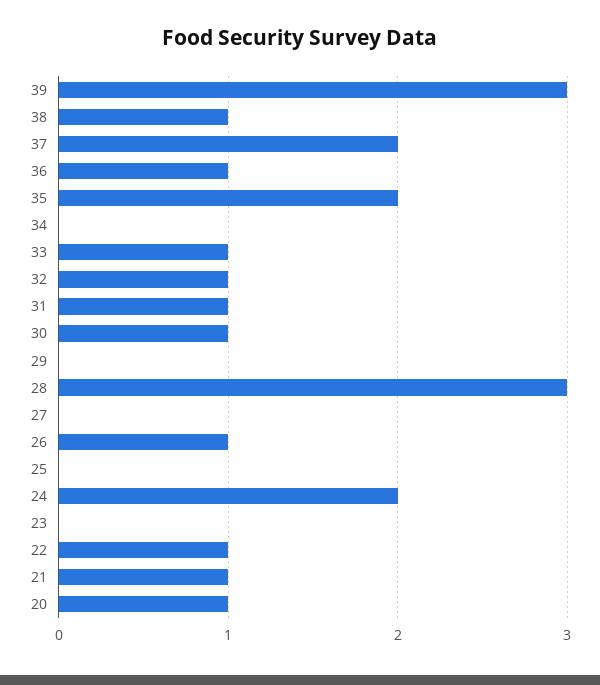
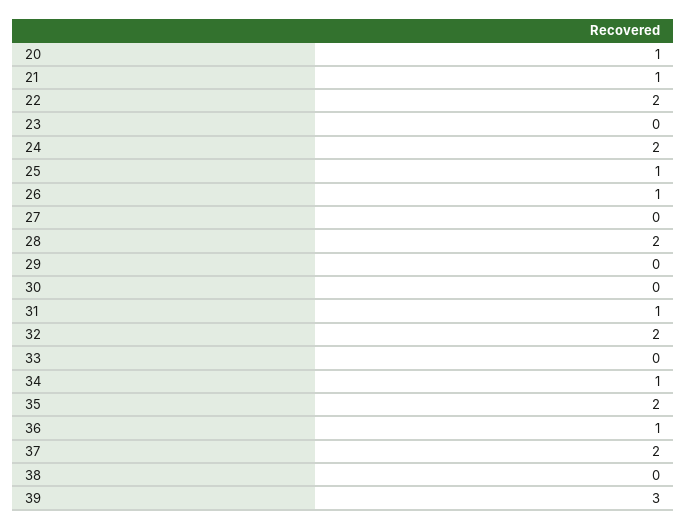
  {
    "39": 3,
-   "38": 1,
+   "38": 0,
    "37": 2,
    "36": 1,
    "35": 2,
-   "34": 0,
+   "34": 1,
-   "33": 1,
+   "33": 0,
-   "32": 1,
+   "32": 2,
    "31": 1,
-   "30": 1,
+   "30": 0,
    "29": 0,
-   "28": 3,
+   "28": 2,
    "27": 0,
    "26": 1,
-   "25": 0,
+   "25": 1,
    "24": 2,
    "23": 0,
-   "22": 1,
+   "22": 2,
    "21": 1,
    "20": 1
  }

